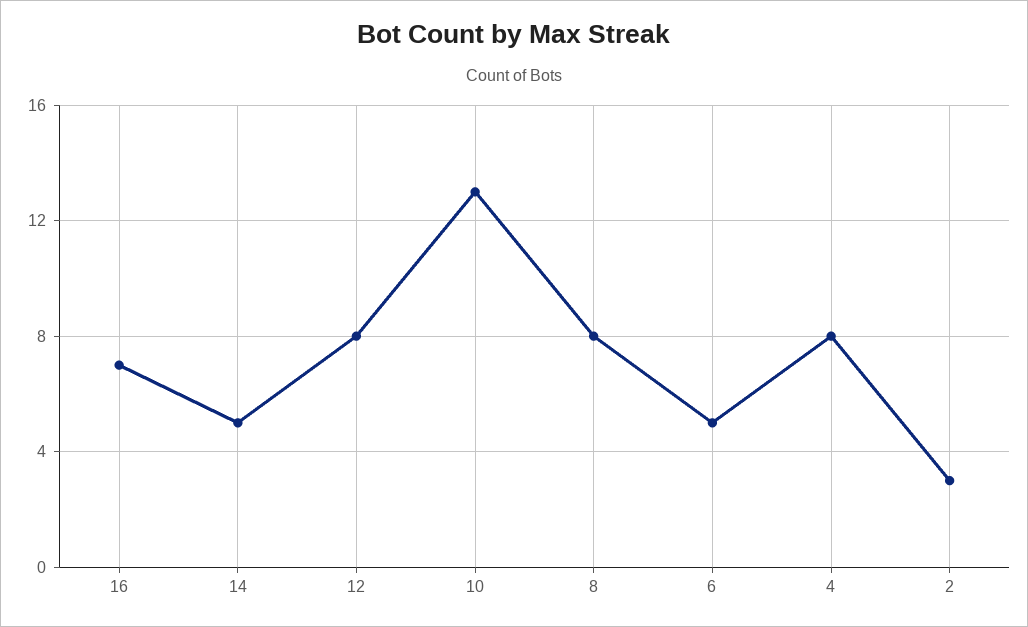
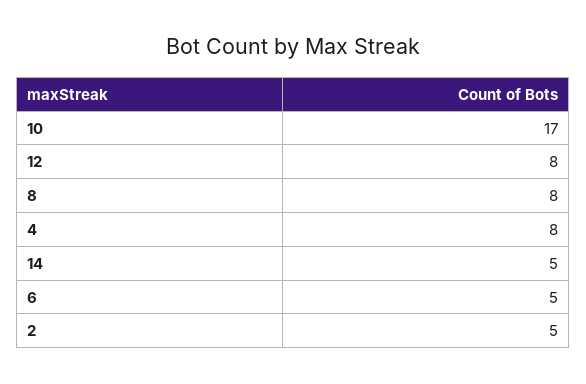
  {
-   "16": 7,
    "14": 5,
    "12": 8,
-   "10": 13,
+   "10": 17,
    "8": 8,
    "6": 5,
    "4": 8,
-   "2": 3
+   "2": 5
  }

